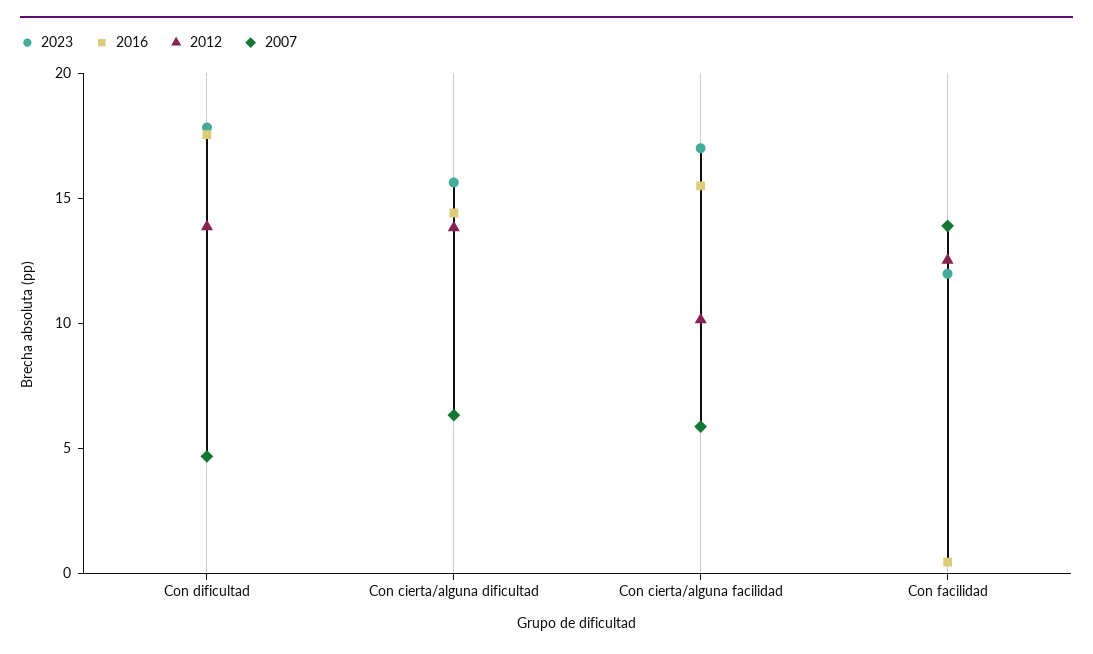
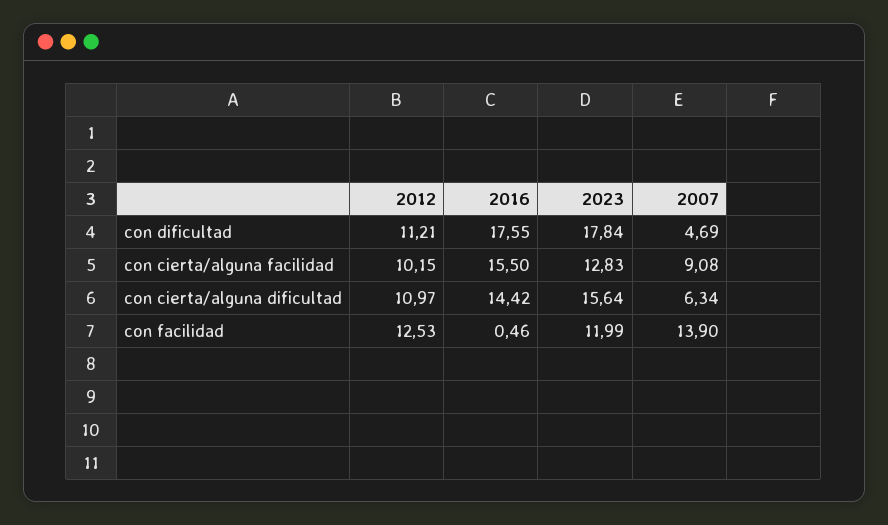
  {
    "2023": {
      "Con dificultad": 17.84,
      "Con cierta/alguna dificultad": 15.64,
-     "Con cierta/alguna facilidad": 17,
+     "Con cierta/alguna facilidad": 12.83,
      "Con facilidad": 11.99
    },
    "2016": {
      "Con dificultad": 17.55,
      "Con cierta/alguna dificultad": 14.42,
      "Con cierta/alguna facilidad": 15.5,
      "Con facilidad": 0.46
    },
    "2012": {
-     "Con dificultad": 14,
+     "Con dificultad": 11.21,
-     "Con cierta/alguna dificultad": 14,
+     "Con cierta/alguna dificultad": 10.97,
      "Con cierta/alguna facilidad": 10.15,
      "Con facilidad": 12.53
    },
    "2007": {
      "Con dificultad": 4.69,
      "Con cierta/alguna dificultad": 6.34,
-     "Con cierta/alguna facilidad": 6,
+     "Con cierta/alguna facilidad": 9.08,
      "Con facilidad": 13.9
    }
  }

